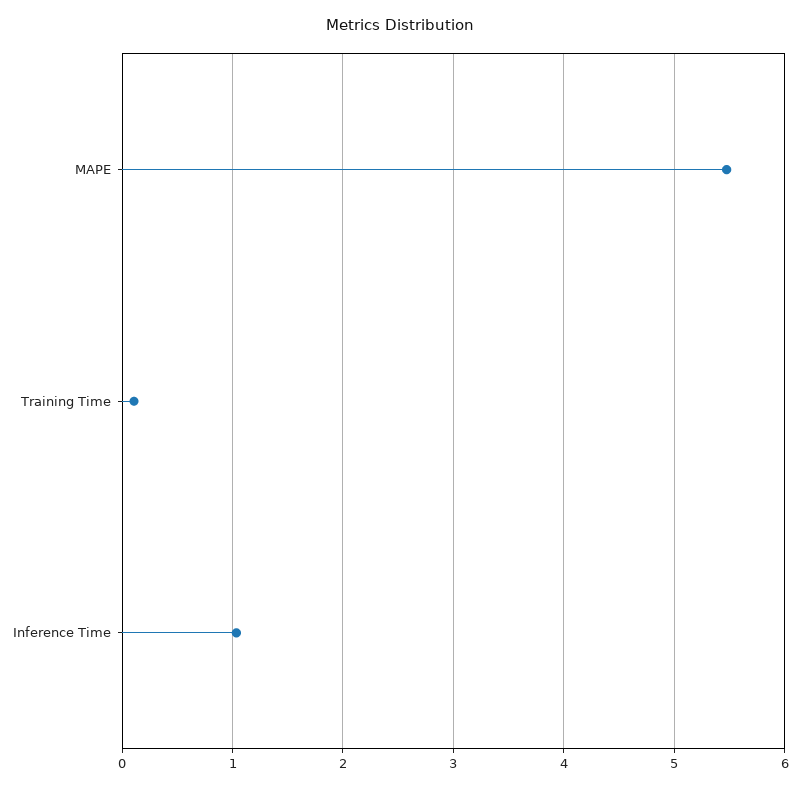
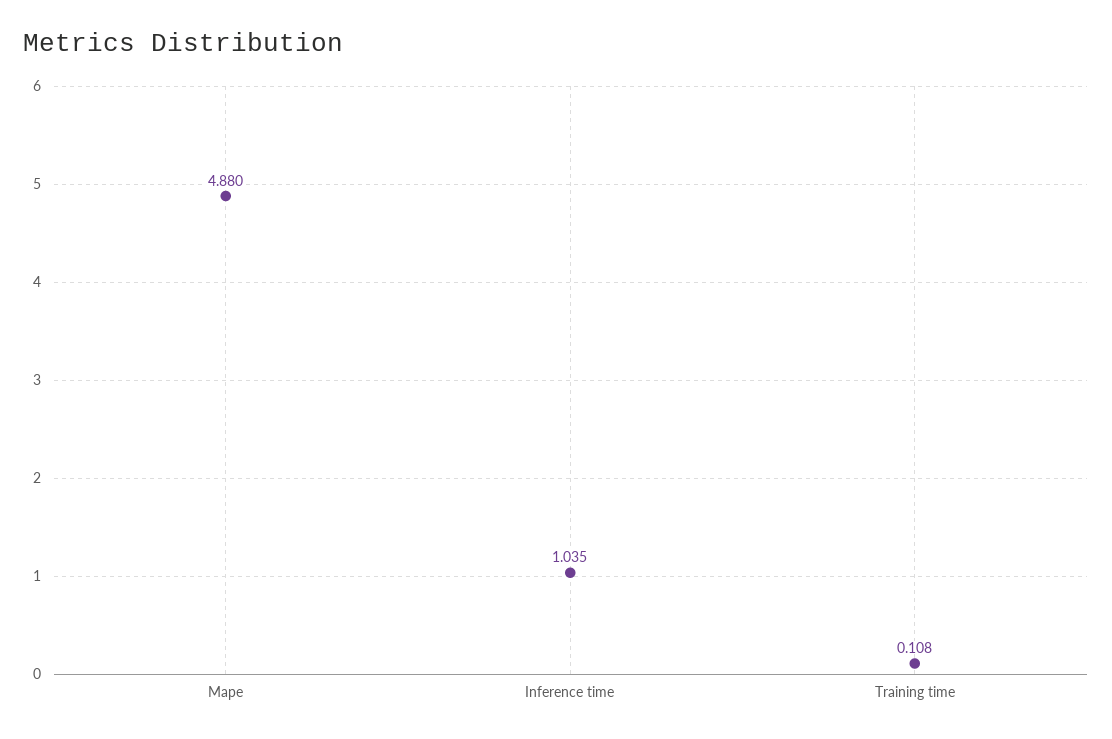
  {
-   "MAPE": 5.5,
+   "MAPE": 4.88,
    "Training Time": 0.108,
    "Inference Time": 1.035
  }

